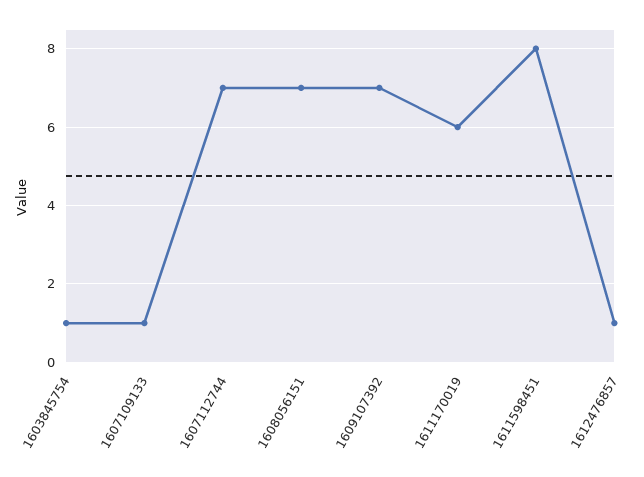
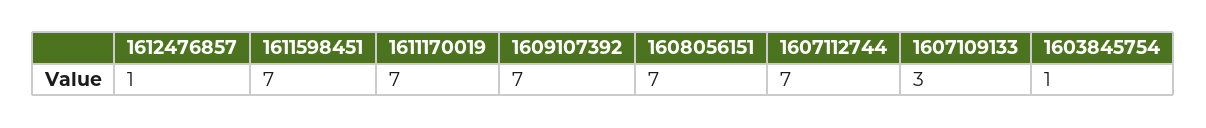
  {
    "1603845754": 1,
-   "1607109133": 1,
+   "1607109133": 3,
    "1607112744": 7,
    "1608056151": 7,
    "1609107392": 7,
-   "1611170019": 6,
+   "1611170019": 7,
-   "1611598451": 8,
+   "1611598451": 7,
    "1612476857": 1
  }

